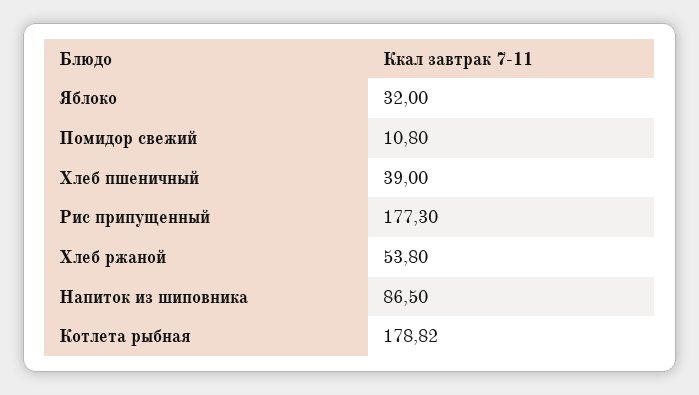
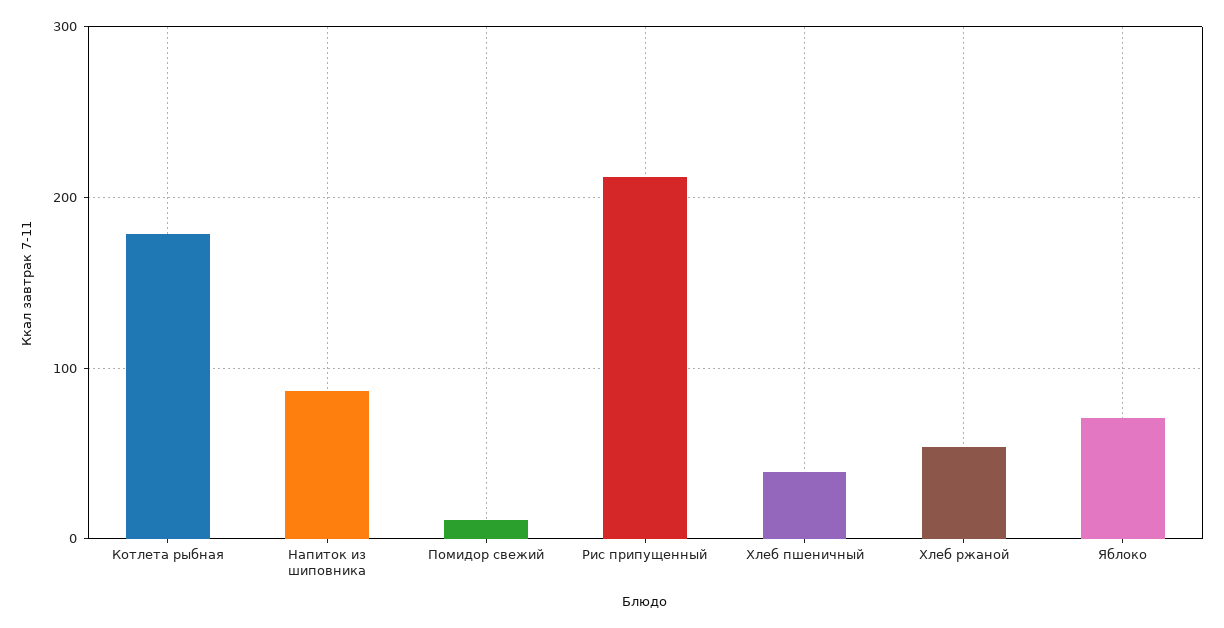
  {
-   "Яблоко": 32,
+   "Яблоко": 70,
    "Помидор свежий": 10.8,
    "Хлеб пшеничный": 39,
-   "Рис припущенный": 177.3,
+   "Рис припущенный": 210,
    "Хлеб ржаной": 53.8,
    "Напиток из шиповника": 86.5,
    "Котлета рыбная": 178.82
  }

